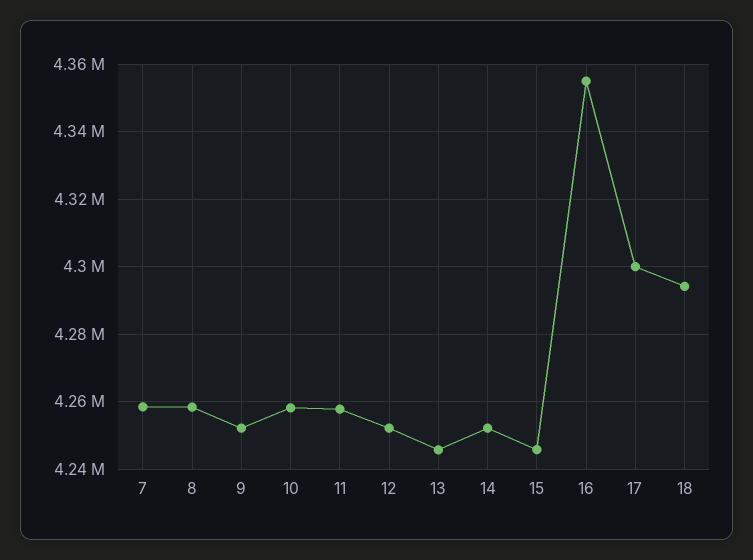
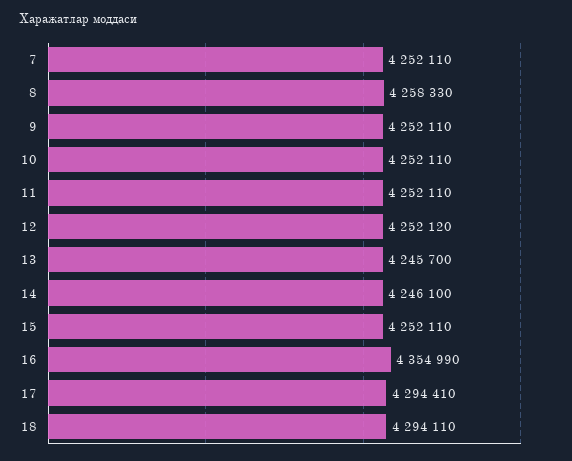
  {
-   "7": 4258000,
+   "7": 4252110,
    "8": 4258330,
    "9": 4252110,
-   "10": 4258000,
+   "10": 4252110,
-   "11": 4258000,
+   "11": 4252110,
    "12": 4252120,
    "13": 4245700,
-   "14": 4252000,
+   "14": 4246100,
-   "15": 4246000,
+   "15": 4252110,
    "16": 4354990,
-   "17": 4300000,
+   "17": 4294410,
    "18": 4294110
  }

